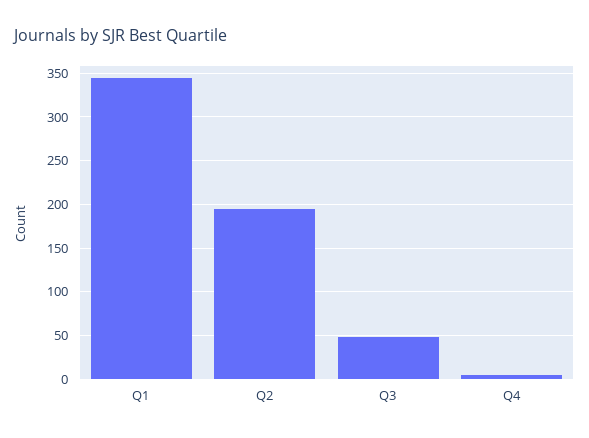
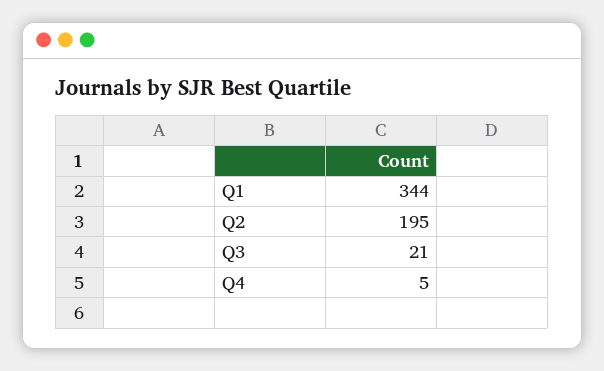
  {
    "Q1": 344,
    "Q2": 195,
-   "Q3": 50,
+   "Q3": 21,
    "Q4": 5
  }

